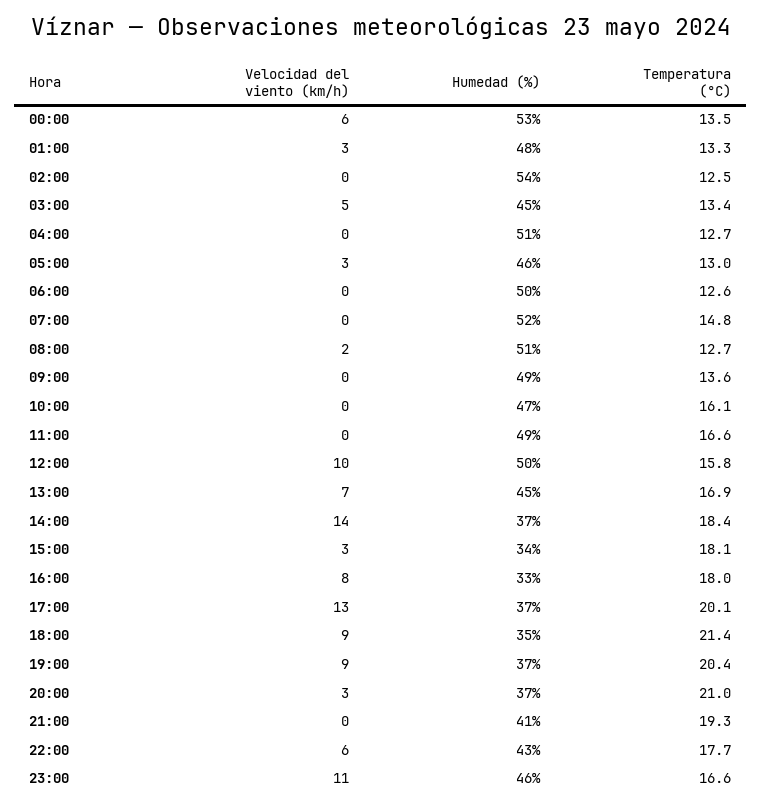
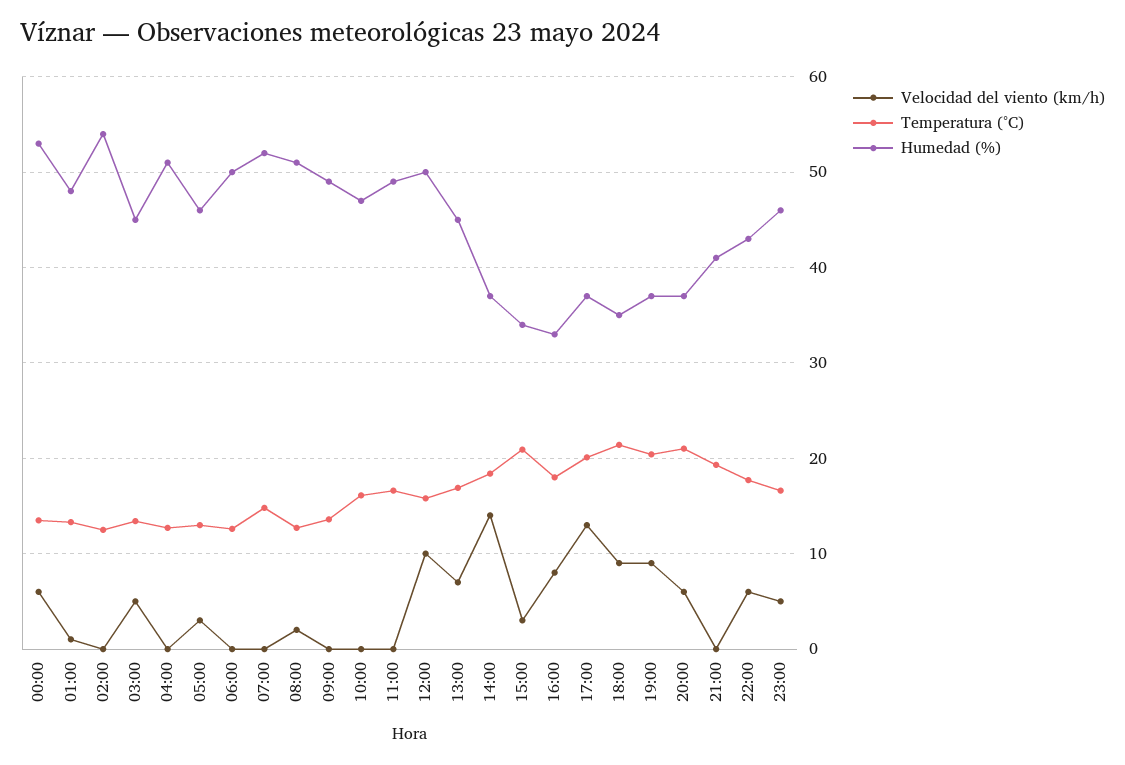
  {
    "Velocidad del viento (km/h)": {
      "00:00": 6,
-     "01:00": 3,
+     "01:00": 1,
      "02:00": 0,
      "03:00": 5,
      "04:00": 0,
      "05:00": 3,
      "06:00": 0,
      "07:00": 0,
      "08:00": 2,
      "09:00": 0,
      "10:00": 0,
      "11:00": 0,
      "12:00": 10,
      "13:00": 7,
      "14:00": 14,
      "15:00": 3,
      "16:00": 8,
      "17:00": 13,
      "18:00": 9,
      "19:00": 9,
-     "20:00": 3,
+     "20:00": 6,
      "21:00": 0,
      "22:00": 6,
-     "23:00": 11
+     "23:00": 5
    },
    "Humedad (%)": {
      "00:00": 53,
      "01:00": 48,
      "02:00": 54,
      "03:00": 45,
      "04:00": 51,
      "05:00": 46,
      "06:00": 50,
      "07:00": 52,
      "08:00": 51,
      "09:00": 49,
      "10:00": 47,
      "11:00": 49,
      "12:00": 50,
      "13:00": 45,
      "14:00": 37,
      "15:00": 34,
      "16:00": 33,
      "17:00": 37,
      "18:00": 35,
      "19:00": 37,
      "20:00": 37,
      "21:00": 41,
      "22:00": 43,
      "23:00": 46
    },
    "Temperatura (°C)": {
      "00:00": 13.5,
      "01:00": 13.3,
      "02:00": 12.5,
      "03:00": 13.4,
      "04:00": 12.7,
      "05:00": 13,
      "06:00": 12.6,
      "07:00": 14.8,
      "08:00": 12.7,
      "09:00": 13.6,
      "10:00": 16.1,
      "11:00": 16.6,
      "12:00": 15.8,
      "13:00": 16.9,
      "14:00": 18.4,
-     "15:00": 18.1,
+     "15:00": 21,
      "16:00": 18,
      "17:00": 20.1,
      "18:00": 21.4,
      "19:00": 20.4,
      "20:00": 21,
      "21:00": 19.3,
      "22:00": 17.7,
      "23:00": 16.6
    }
  }

